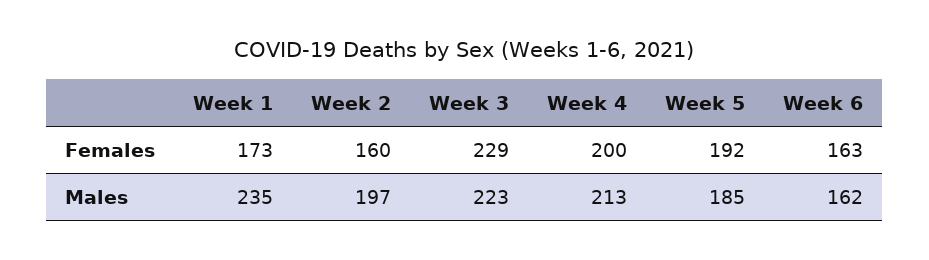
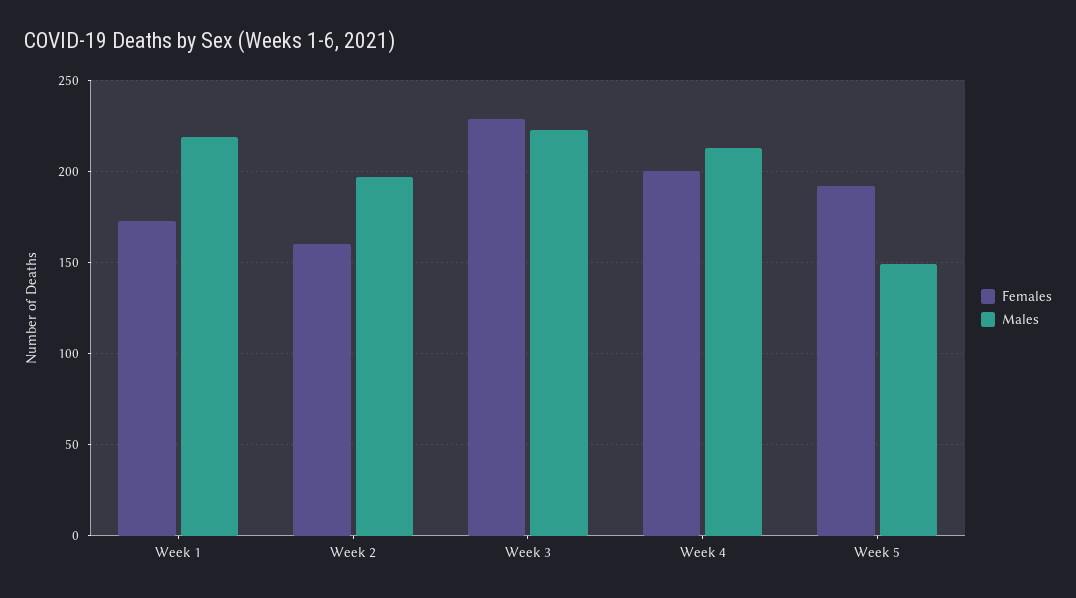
  {
    "Females": {
      "Week 1": 173,
      "Week 2": 160,
      "Week 3": 229,
      "Week 4": 200,
-     "Week 5": 192,
+     "Week 5": 192
-     "Week 6": 163
    },
    "Males": {
-     "Week 1": 235,
+     "Week 1": 220,
      "Week 2": 197,
      "Week 3": 223,
      "Week 4": 213,
-     "Week 5": 185,
+     "Week 5": 150
-     "Week 6": 162
    }
  }

